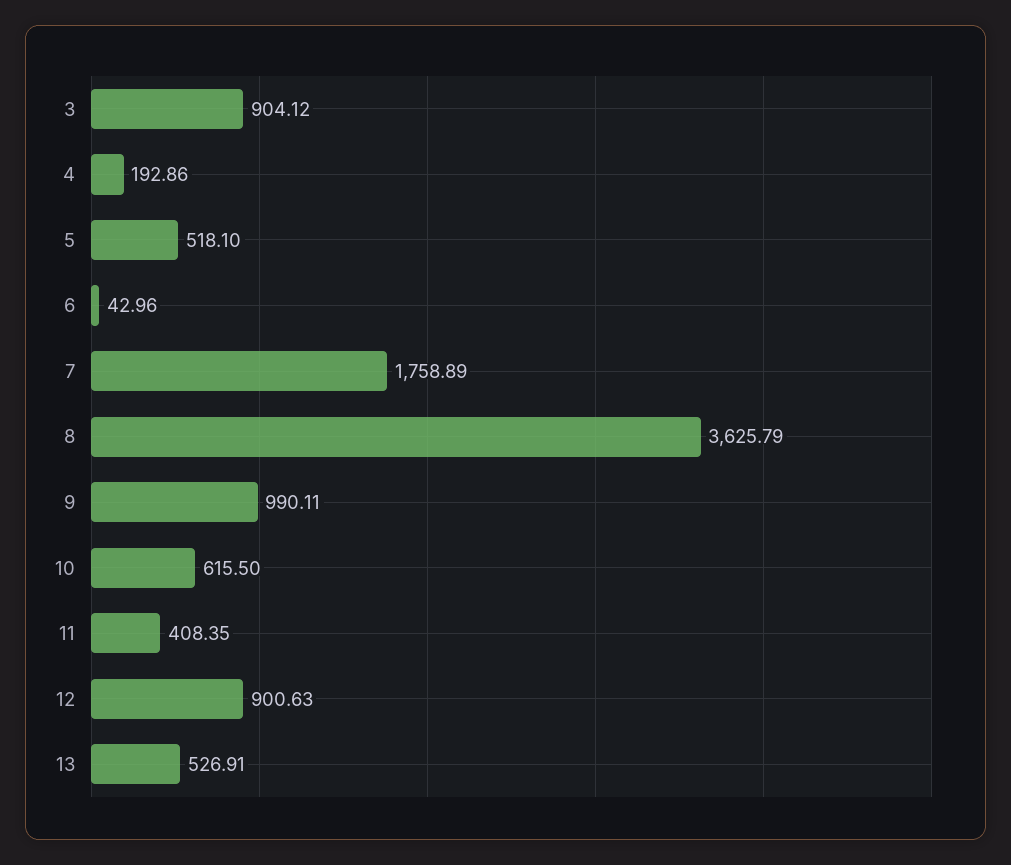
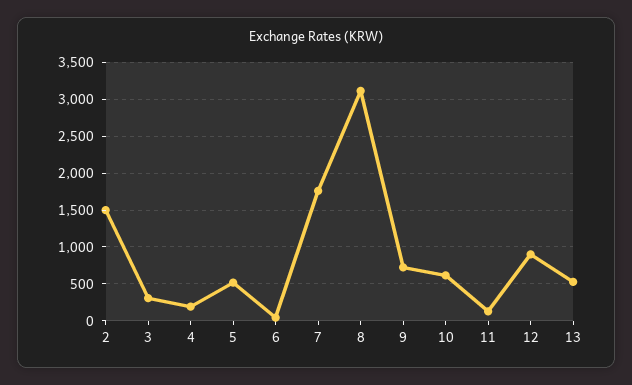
  {
-   "3": 904.12,
+   "3": 300,
    "4": 192.86,
    "5": 518.1,
    "6": 42.96,
    "7": 1758.89,
-   "8": 3625.79,
+   "8": 3100,
-   "9": 990.11,
+   "9": 700,
    "10": 615.5,
-   "11": 408.35,
+   "11": 100,
    "12": 900.63,
-   "13": 526.91
+   "13": 526.91,
+   "2": 1500
  }

